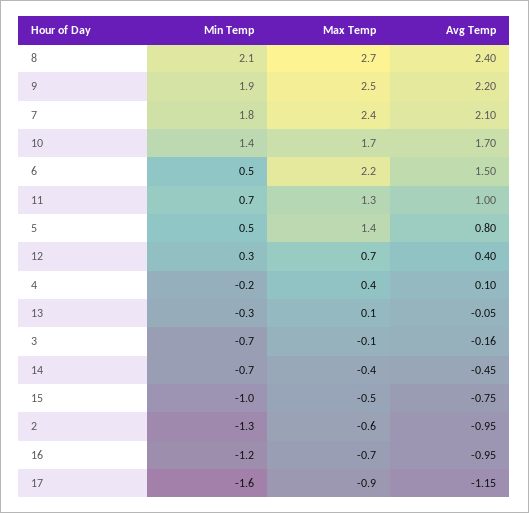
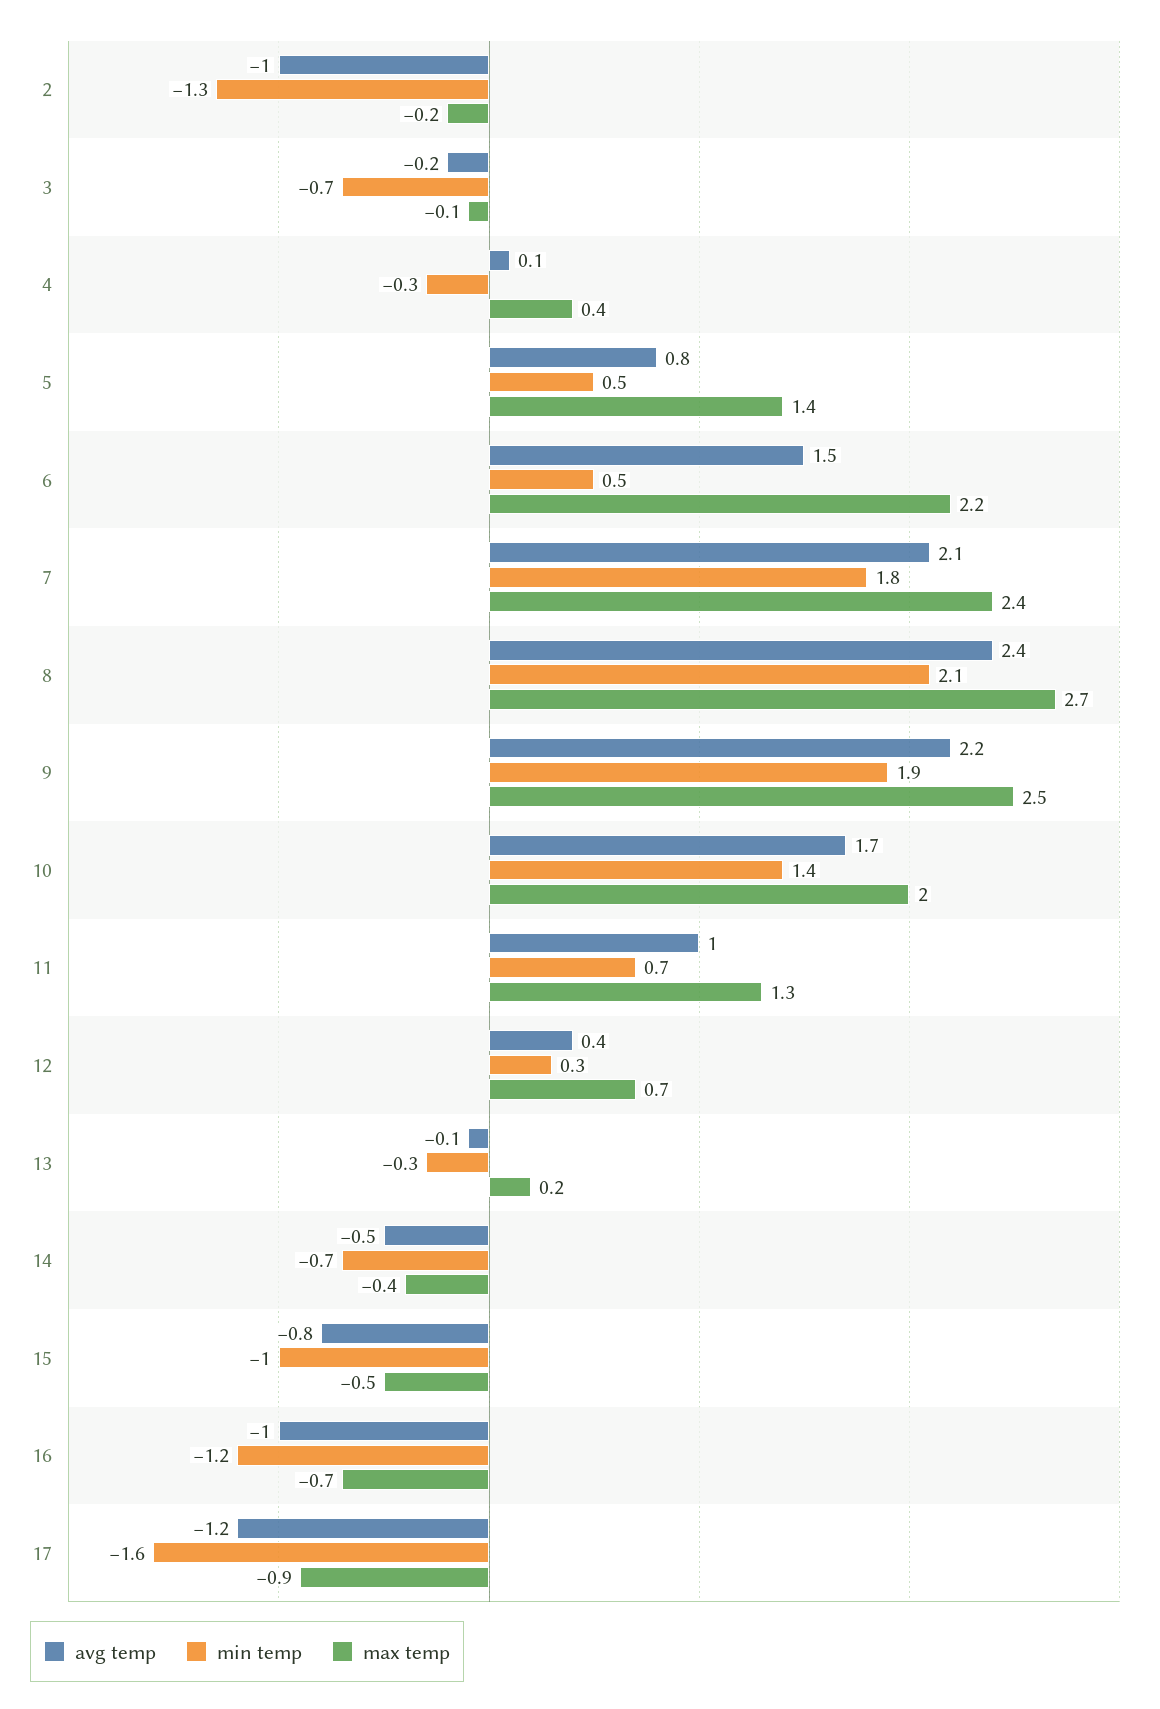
  {
    "Min Temp": {
      "8": 2.1,
      "9": 1.9,
      "7": 1.8,
      "10": 1.4,
      "6": 0.5,
      "11": 0.7,
      "5": 0.5,
      "12": 0.3,
-     "4": -0.2,
+     "4": -0.3,
      "13": -0.3,
      "3": -0.7,
      "14": -0.7,
      "15": -1,
      "2": -1.3,
      "16": -1.2,
      "17": -1.6
    },
    "Max Temp": {
      "8": 2.7,
      "9": 2.5,
      "7": 2.4,
-     "10": 1.7,
+     "10": 2,
      "6": 2.2,
      "11": 1.3,
      "5": 1.4,
      "12": 0.7,
      "4": 0.4,
-     "13": 0.1,
+     "13": 0.2,
      "3": -0.1,
      "14": -0.4,
      "15": -0.5,
-     "2": -0.6,
+     "2": -0.2,
      "16": -0.7,
      "17": -0.9
    },
    "Avg Temp": {
      "8": 2.4,
      "9": 2.2,
      "7": 2.1,
      "10": 1.7,
      "6": 1.5,
      "11": 1,
      "5": 0.8,
      "12": 0.4,
      "4": 0.1,
      "13": -0.05,
      "3": -0.16,
      "14": -0.45,
      "15": -0.75,
      "2": -0.95,
      "16": -0.95,
      "17": -1.15
    }
  }

